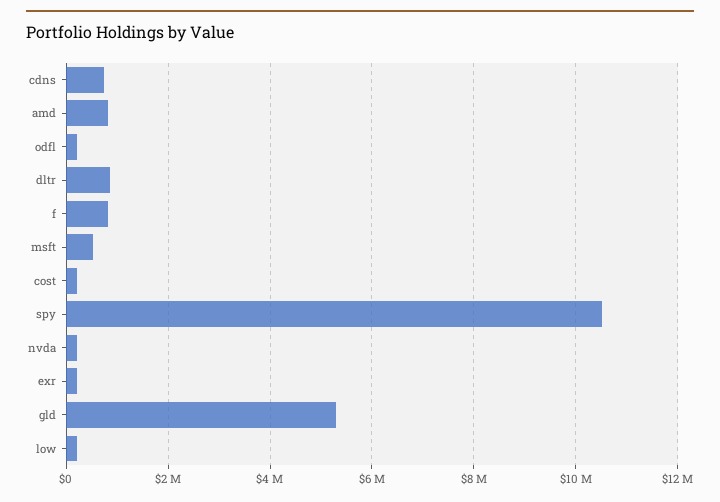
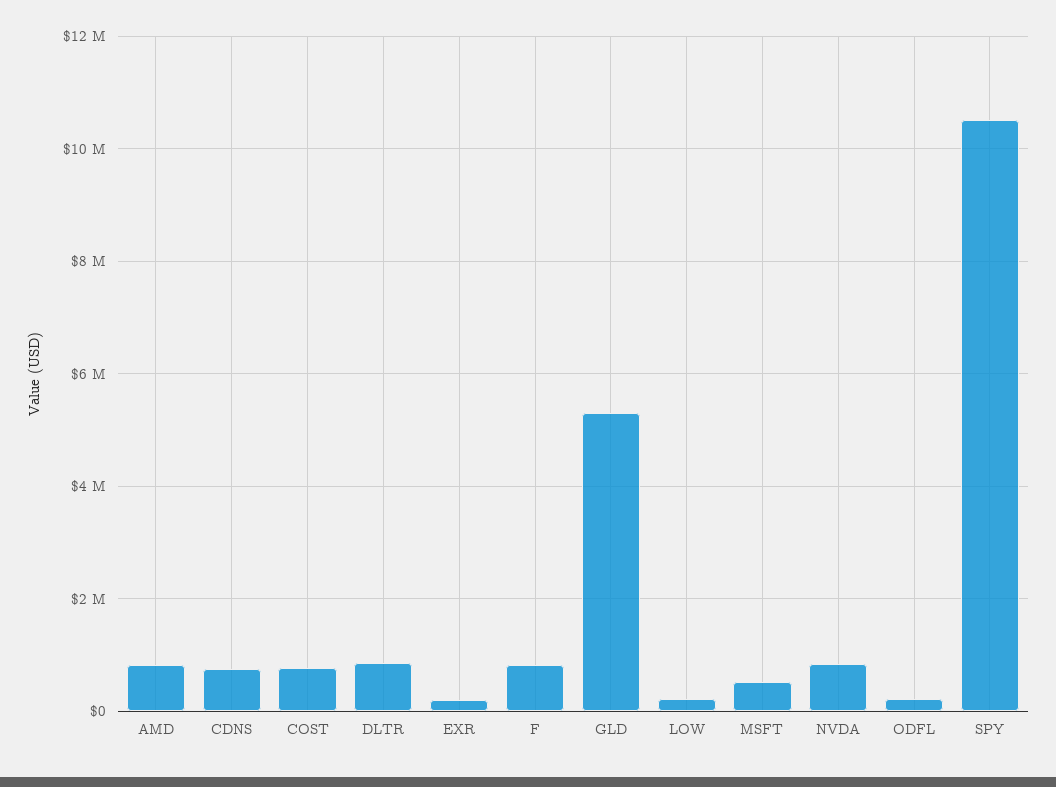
  {
    "cdns": 800000,
    "amd": 800000,
    "odfl": 200000,
    "dltr": 800000,
    "f": 800000,
    "msft": 600000,
-   "cost": 200000,
+   "cost": 800000,
    "spy": 10600000,
-   "nvda": 200000,
+   "nvda": 800000,
    "exr": 200000,
    "gld": 5400000,
    "low": 200000
  }

